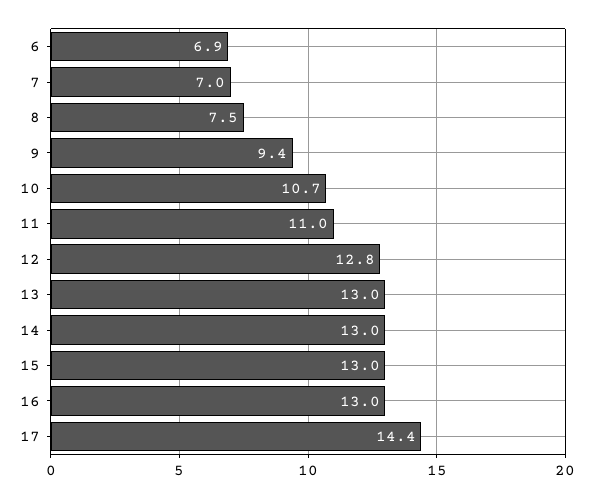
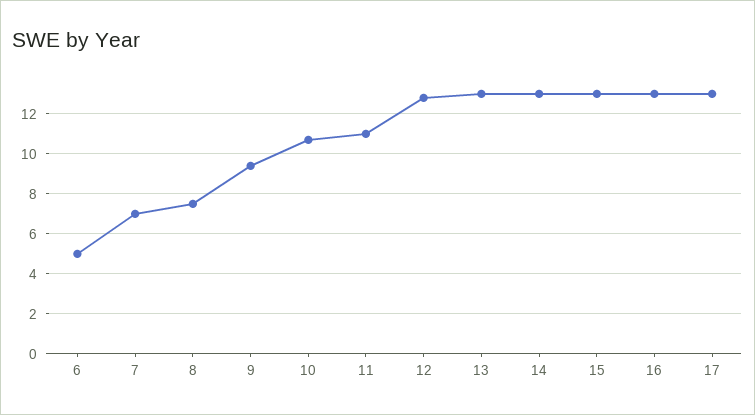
  {
-   "6": 6.9,
+   "6": 5,
    "7": 7,
    "8": 7.5,
    "9": 9.4,
    "10": 10.7,
    "11": 11,
    "12": 12.8,
    "13": 13,
    "14": 13,
    "15": 13,
    "16": 13,
-   "17": 14.4
+   "17": 13
  }

